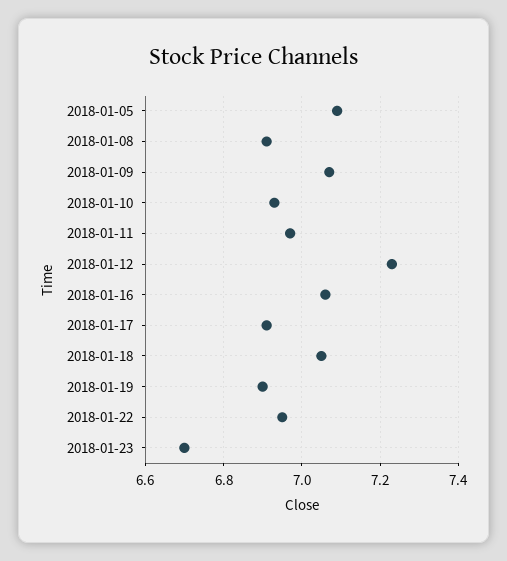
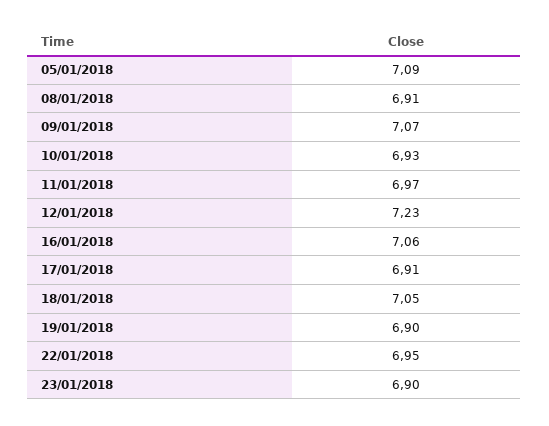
  {
    "2018-01-05": 7.09,
    "2018-01-08": 6.91,
    "2018-01-09": 7.07,
    "2018-01-10": 6.93,
    "2018-01-11": 6.97,
    "2018-01-12": 7.23,
    "2018-01-16": 7.06,
    "2018-01-17": 6.91,
    "2018-01-18": 7.05,
    "2018-01-19": 6.9,
    "2018-01-22": 6.95,
-   "2018-01-23": 6.7
+   "2018-01-23": 6.9
  }

